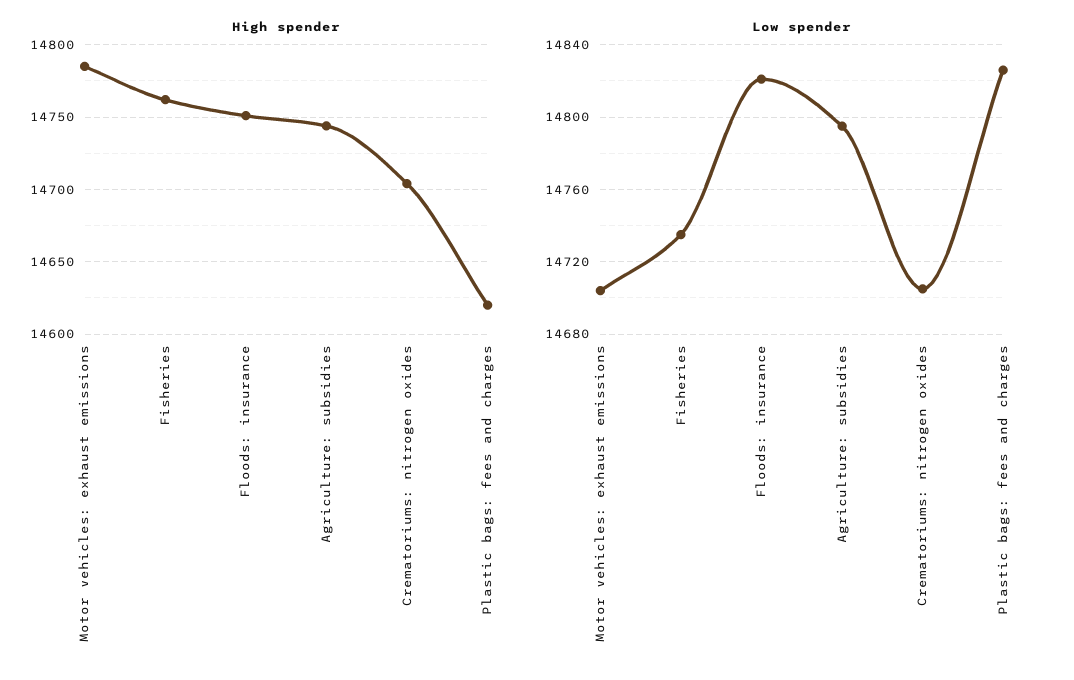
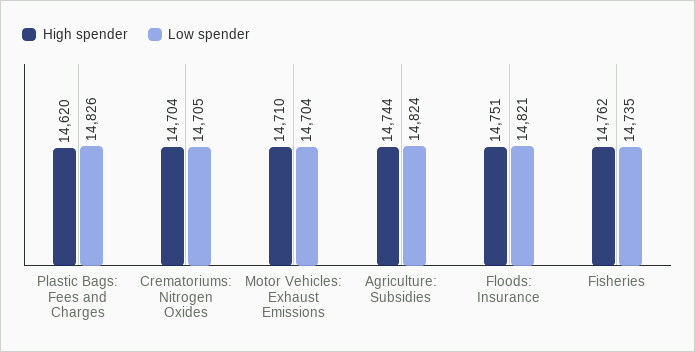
  {
    "High spender": {
-     "Motor vehicles: exhaust emissions": 14785,
+     "Motor vehicles: exhaust emissions": 14710,
      "Fisheries": 14762,
      "Floods: insurance": 14751,
      "Agriculture: subsidies": 14744,
      "Crematoriums: nitrogen oxides": 14704,
      "Plastic bags: fees and charges": 14620
    },
    "Low spender": {
      "Motor vehicles: exhaust emissions": 14704,
      "Fisheries": 14735,
      "Floods: insurance": 14821,
-     "Agriculture: subsidies": 14795,
+     "Agriculture: subsidies": 14824,
      "Crematoriums: nitrogen oxides": 14705,
      "Plastic bags: fees and charges": 14826
    }
  }

